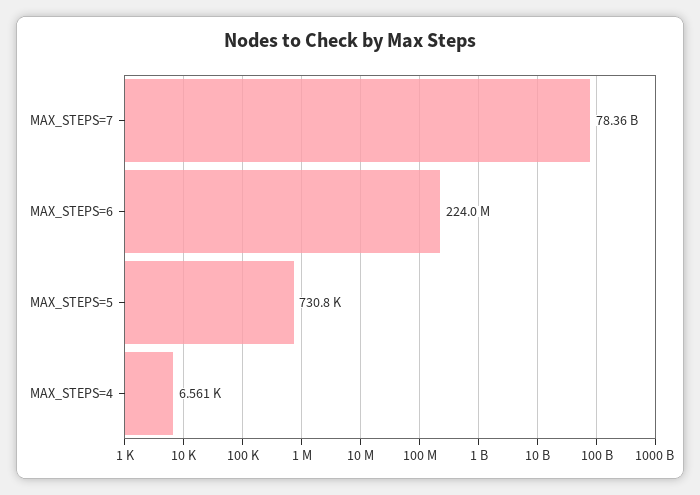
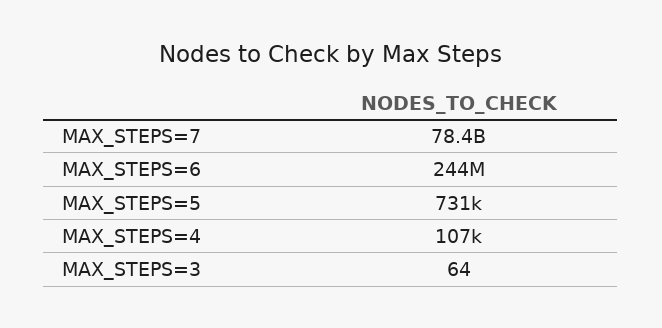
  {
    "MAX_STEPS=7": 78360000000,
-   "MAX_STEPS=6": 224000000,
+   "MAX_STEPS=6": 244000000,
    "MAX_STEPS=5": 730800,
-   "MAX_STEPS=4": 6561
+   "MAX_STEPS=4": 107000,
+   "MAX_STEPS=3": 64
  }

